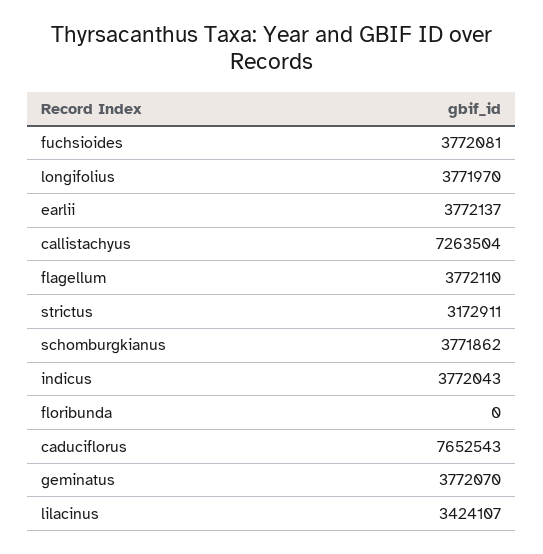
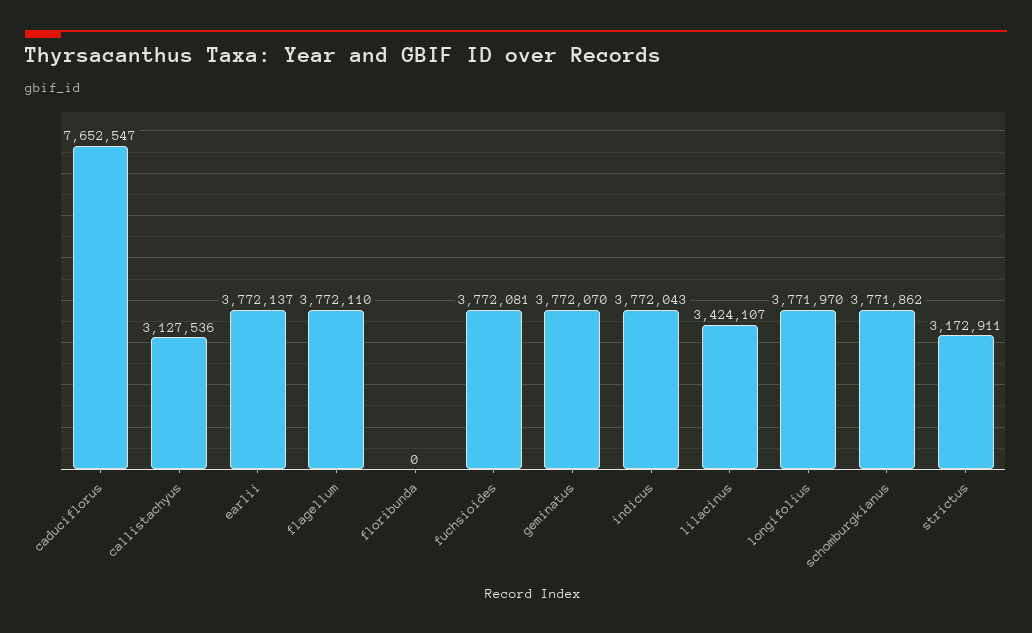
  {
    "fuchsioides": 3772081,
    "longifolius": 3771970,
    "earlii": 3772137,
-   "callistachyus": 7263504,
+   "callistachyus": 3127536,
    "flagellum": 3772110,
    "strictus": 3172911,
    "schomburgkianus": 3771862,
    "indicus": 3772043,
    "floribunda": 0,
-   "caduciflorus": 7652543,
+   "caduciflorus": 7652547,
    "geminatus": 3772070,
    "lilacinus": 3424107
  }

